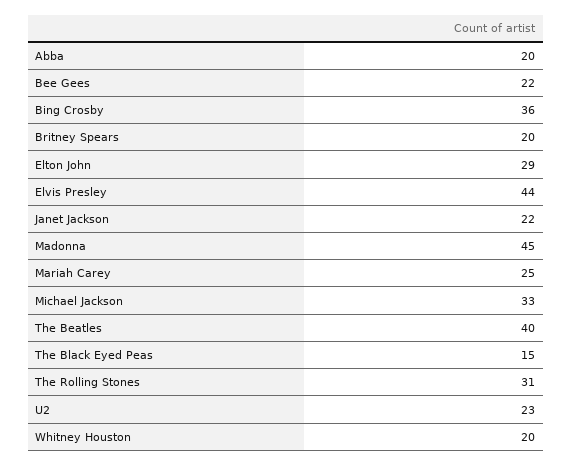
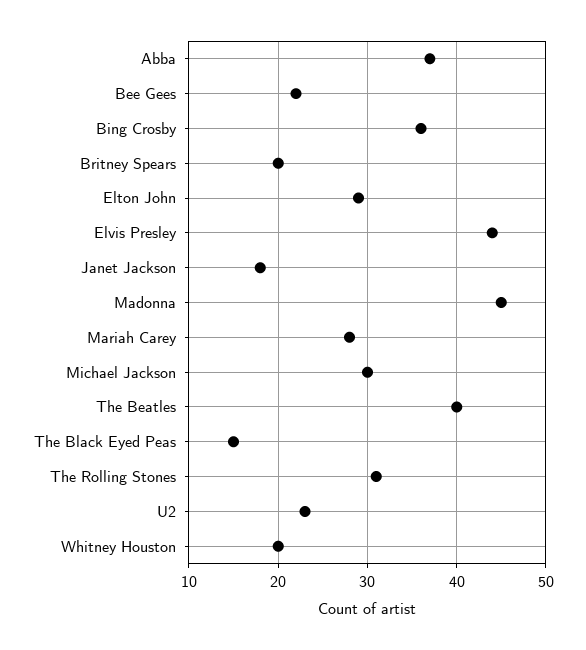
  {
-   "Abba": 20,
+   "Abba": 37,
    "Bee Gees": 22,
    "Bing Crosby": 36,
    "Britney Spears": 20,
    "Elton John": 29,
    "Elvis Presley": 44,
-   "Janet Jackson": 22,
+   "Janet Jackson": 18,
    "Madonna": 45,
-   "Mariah Carey": 25,
+   "Mariah Carey": 28,
-   "Michael Jackson": 33,
+   "Michael Jackson": 30,
    "The Beatles": 40,
    "The Black Eyed Peas": 15,
    "The Rolling Stones": 31,
    "U2": 23,
    "Whitney Houston": 20
  }

